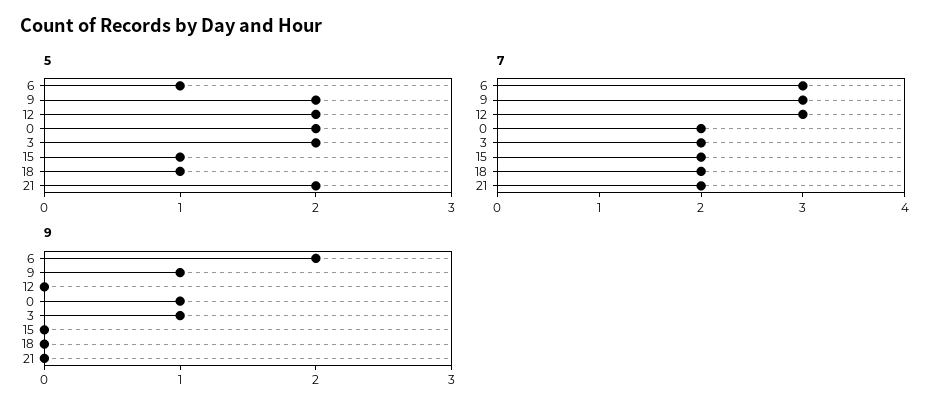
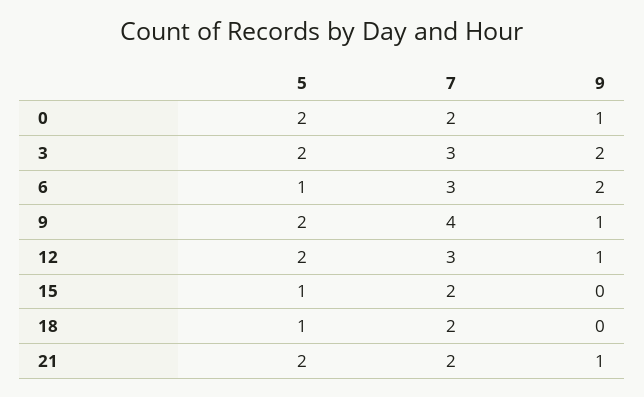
  {
    "5": {
      "6": 1,
      "9": 2,
      "12": 2,
      "0": 2,
      "3": 2,
      "15": 1,
      "18": 1,
      "21": 2
    },
    "7": {
      "6": 3,
-     "9": 3,
+     "9": 4,
      "12": 3,
      "0": 2,
-     "3": 2,
+     "3": 3,
      "15": 2,
      "18": 2,
      "21": 2
    },
    "9": {
      "6": 2,
      "9": 1,
-     "12": 0,
+     "12": 1,
      "0": 1,
-     "3": 1,
+     "3": 2,
      "15": 0,
      "18": 0,
-     "21": 0
+     "21": 1
    }
  }

